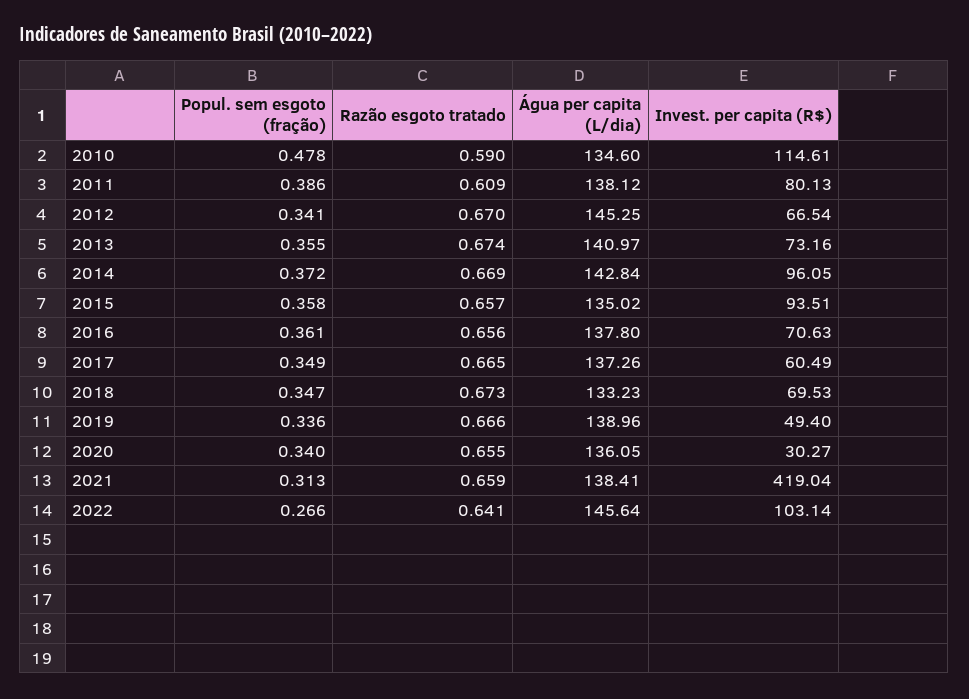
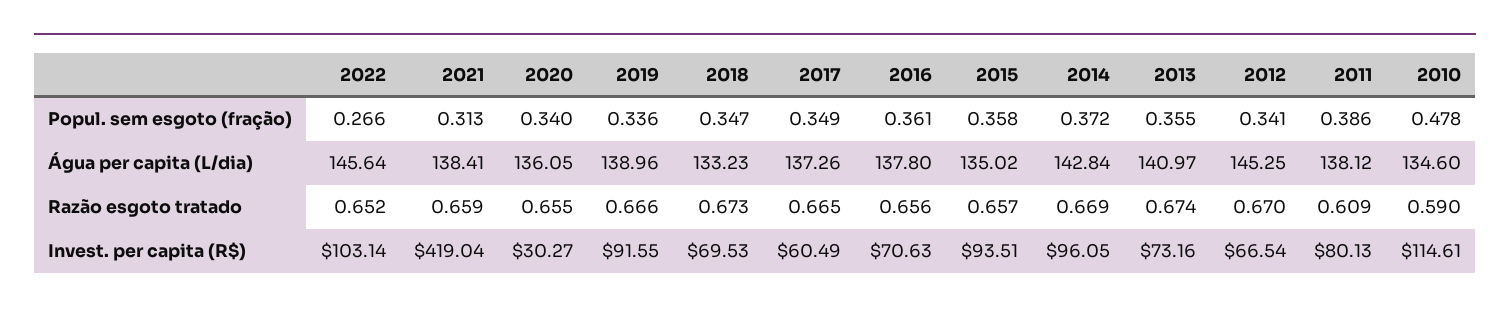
  {
    "Popul. sem esgoto (fração)": {
      "2010": 0.478,
      "2011": 0.386,
      "2012": 0.341,
      "2013": 0.355,
      "2014": 0.372,
      "2015": 0.358,
      "2016": 0.361,
      "2017": 0.349,
      "2018": 0.347,
      "2019": 0.336,
      "2020": 0.34,
      "2021": 0.313,
      "2022": 0.266
    },
    "Razão esgoto tratado": {
      "2010": 0.59,
      "2011": 0.609,
      "2012": 0.67,
      "2013": 0.674,
      "2014": 0.669,
      "2015": 0.657,
      "2016": 0.656,
      "2017": 0.665,
      "2018": 0.673,
      "2019": 0.666,
      "2020": 0.655,
      "2021": 0.659,
-     "2022": 0.641
+     "2022": 0.652
    },
    "Água per capita (L/dia)": {
      "2010": 134.6,
      "2011": 138.12,
      "2012": 145.25,
      "2013": 140.97,
      "2014": 142.84,
      "2015": 135.02,
      "2016": 137.8,
      "2017": 137.26,
      "2018": 133.23,
      "2019": 138.96,
      "2020": 136.05,
      "2021": 138.41,
      "2022": 145.64
    },
    "Invest. per capita (R$)": {
      "2010": 114.61,
      "2011": 80.13,
      "2012": 66.54,
      "2013": 73.16,
      "2014": 96.05,
      "2015": 93.51,
      "2016": 70.63,
      "2017": 60.49,
      "2018": 69.53,
-     "2019": 49.4,
+     "2019": 91.55,
      "2020": 30.27,
      "2021": 419.04,
      "2022": 103.14
    }
  }

